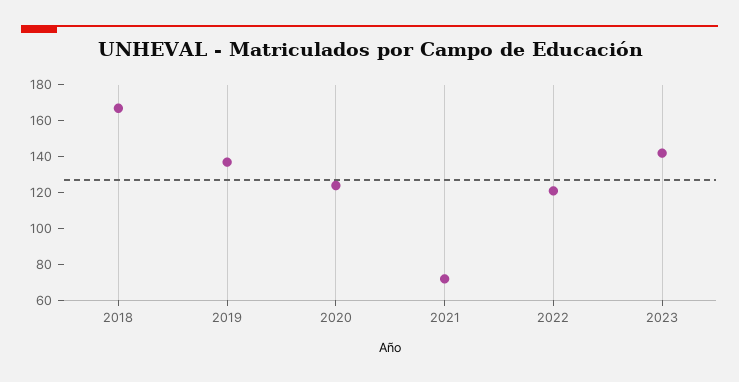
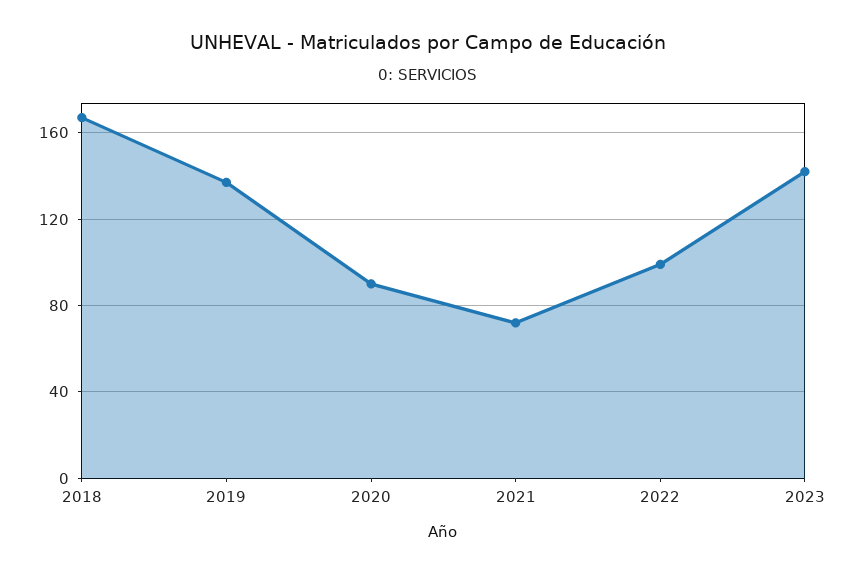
  {
    "2018": 165,
    "2019": 135,
-   "2020": 125,
+   "2020": 90,
    "2021": 70,
-   "2022": 120,
+   "2022": 100,
    "2023": 140
  }

